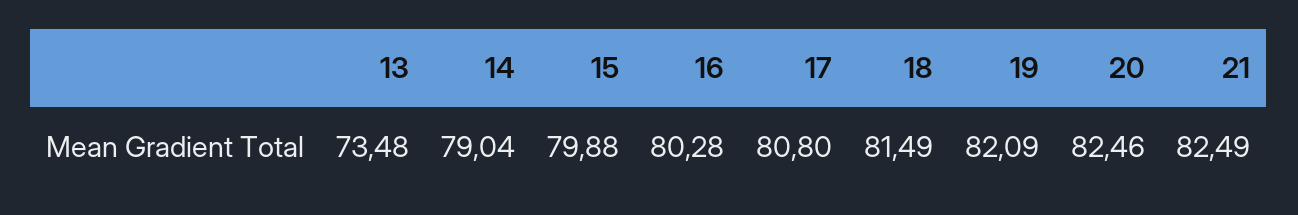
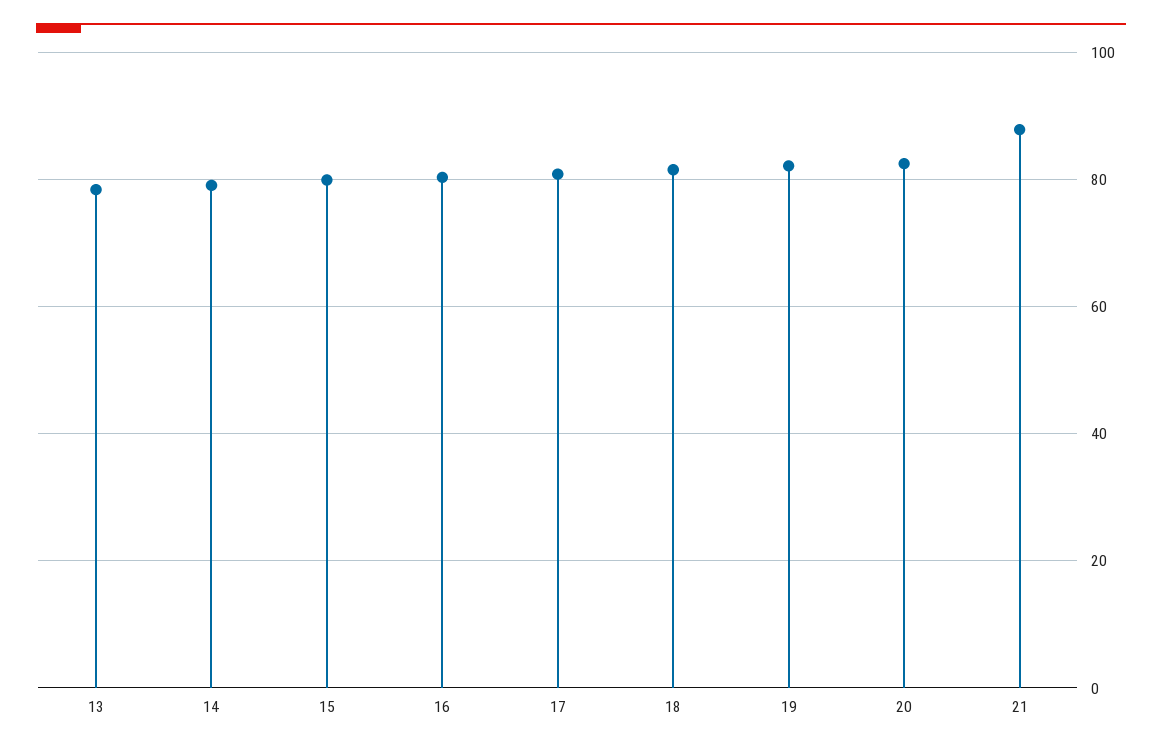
  {
-   "13": 73.48,
+   "13": 78,
    "14": 79.04,
    "15": 79.88,
    "16": 80.28,
    "17": 80.8,
    "18": 81.49,
    "19": 82.09,
    "20": 82.46,
-   "21": 82.49
+   "21": 88
  }

